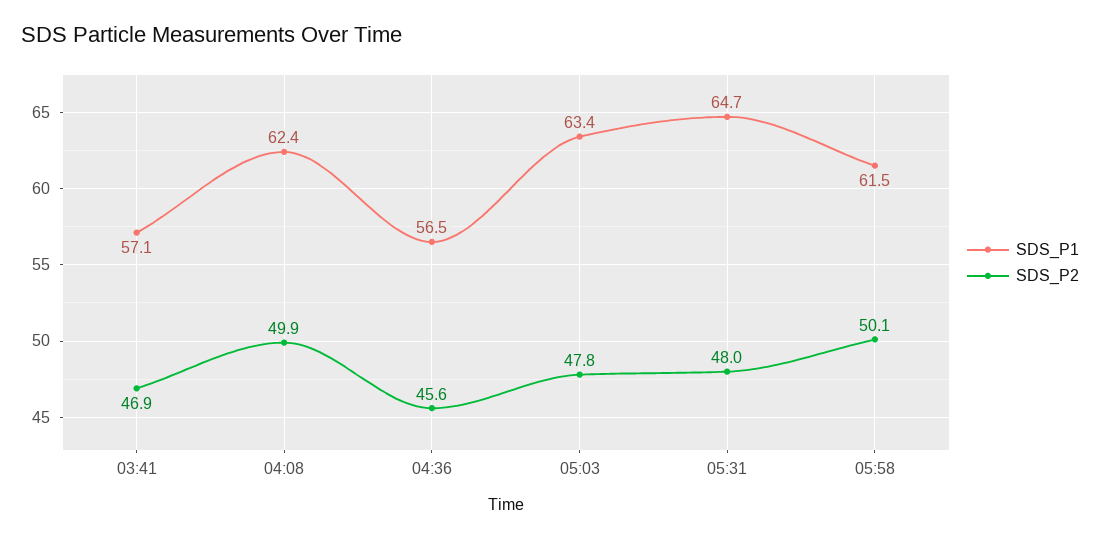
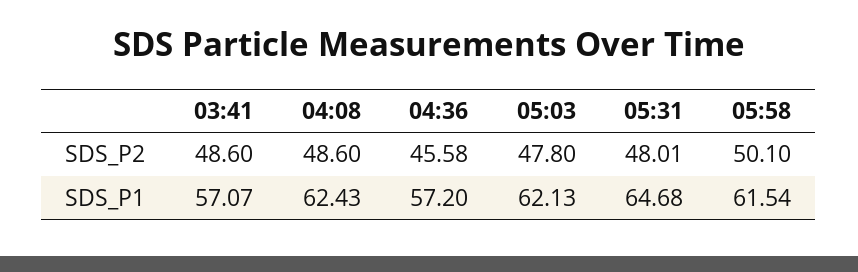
  {
    "SDS_P1": {
      "03:41": 57.07,
      "04:08": 62.43,
-     "04:36": 56.5,
+     "04:36": 57.2,
-     "05:03": 63.4,
+     "05:03": 62.13,
      "05:31": 64.68,
      "05:58": 61.54
    },
    "SDS_P2": {
-     "03:41": 46.9,
+     "03:41": 48.6,
-     "04:08": 49.9,
+     "04:08": 48.6,
      "04:36": 45.58,
      "05:03": 47.8,
      "05:31": 48.01,
      "05:58": 50.1
    }
  }

